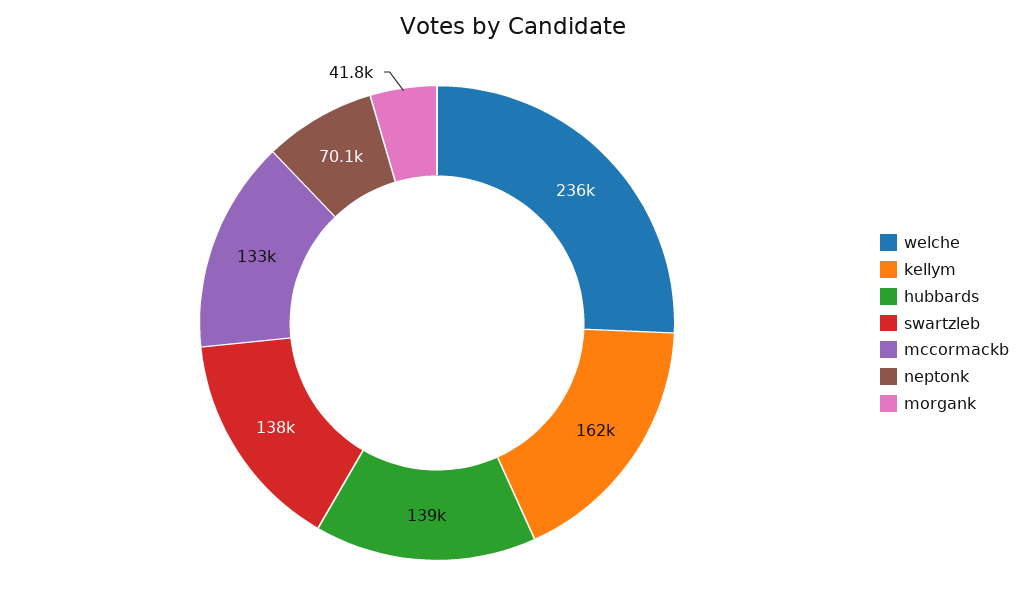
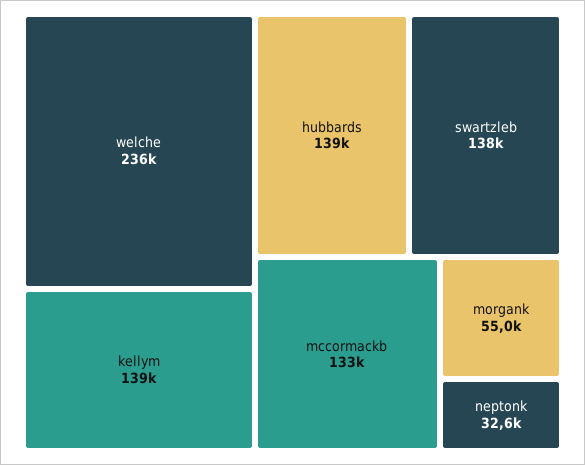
  {
    "welche": 236000,
-   "kellym": 162000,
+   "kellym": 139000,
    "hubbards": 139000,
    "swartzleb": 138000,
    "mccormackb": 133000,
-   "neptonk": 70100,
+   "neptonk": 32600,
-   "morgank": 41800
+   "morgank": 55000
  }

